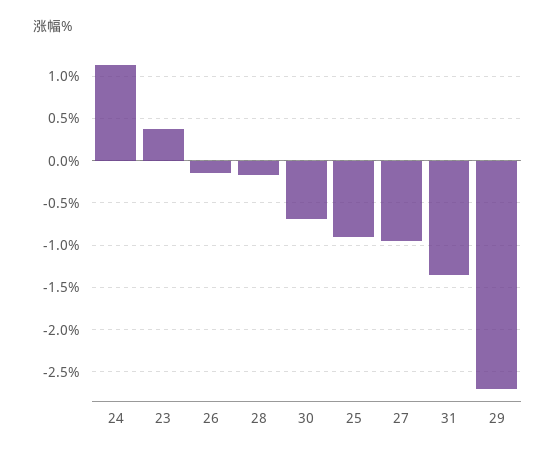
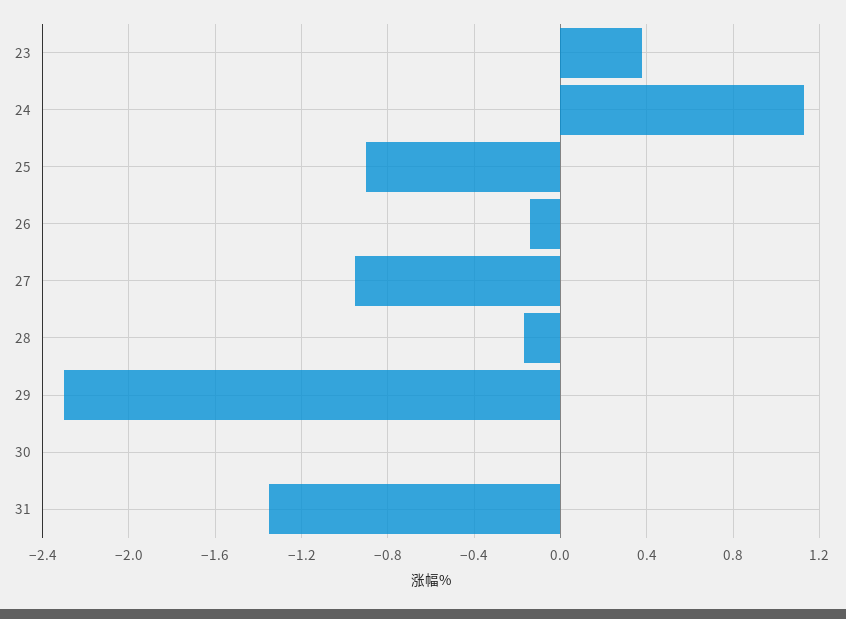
  {
    "24": 1.15,
    "23": 0.4,
    "26": -0.15,
    "28": -0.15,
-   "30": -0.7,
+   "30": 0,
    "25": -0.9,
    "27": -0.95,
    "31": -1.35,
-   "29": -2.7
+   "29": -2.3
  }

